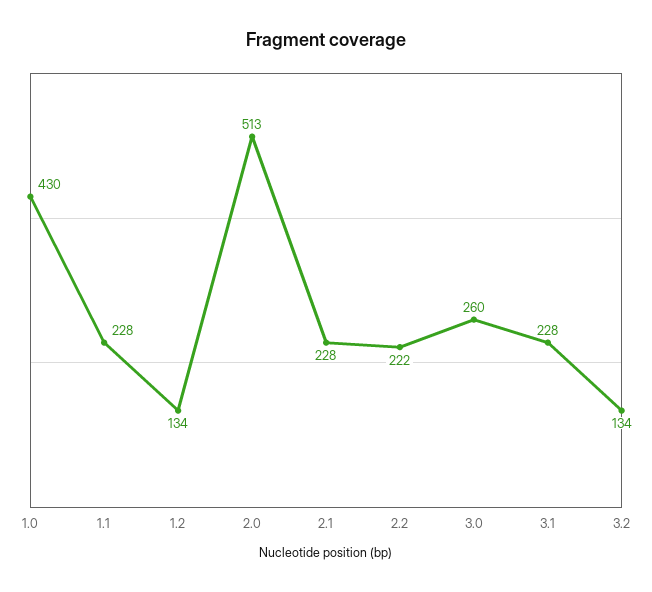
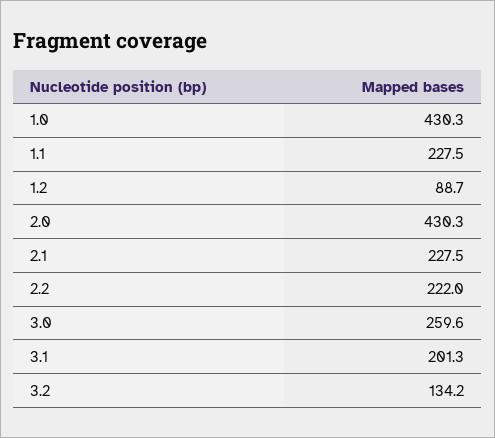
  {
    "1.0": 430.3,
    "1.1": 227.5,
-   "1.2": 134,
+   "1.2": 88.7,
-   "2.0": 513,
+   "2.0": 430.3,
    "2.1": 227.5,
    "2.2": 222,
    "3.0": 259.6,
-   "3.1": 228,
+   "3.1": 201.3,
    "3.2": 134.2
  }

